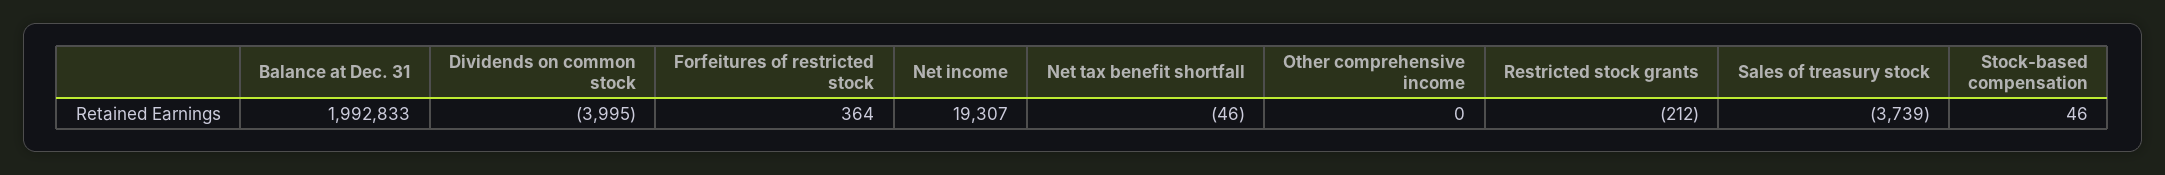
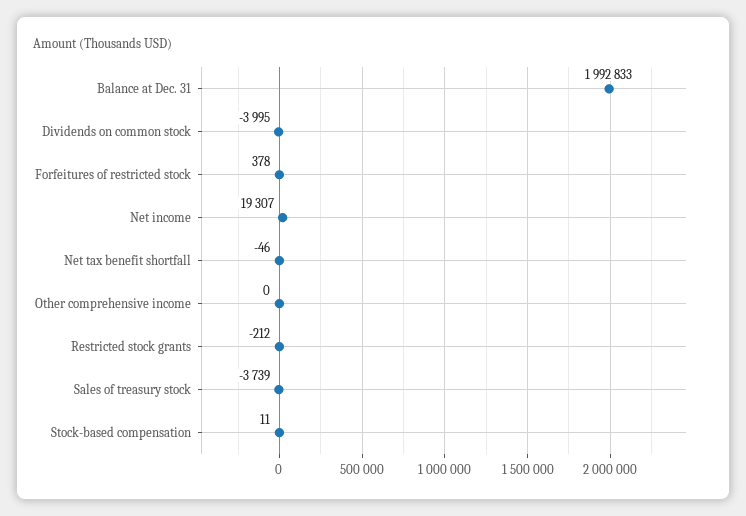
  {
    "Balance at Dec. 31": 1992833,
    "Dividends on common stock": -3995,
-   "Forfeitures of restricted stock": 364,
+   "Forfeitures of restricted stock": 378,
    "Net income": 19307,
    "Net tax benefit shortfall": -46,
    "Other comprehensive income": 0,
    "Restricted stock grants": -212,
    "Sales of treasury stock": -3739,
-   "Stock-based compensation": 46
+   "Stock-based compensation": 11
  }

